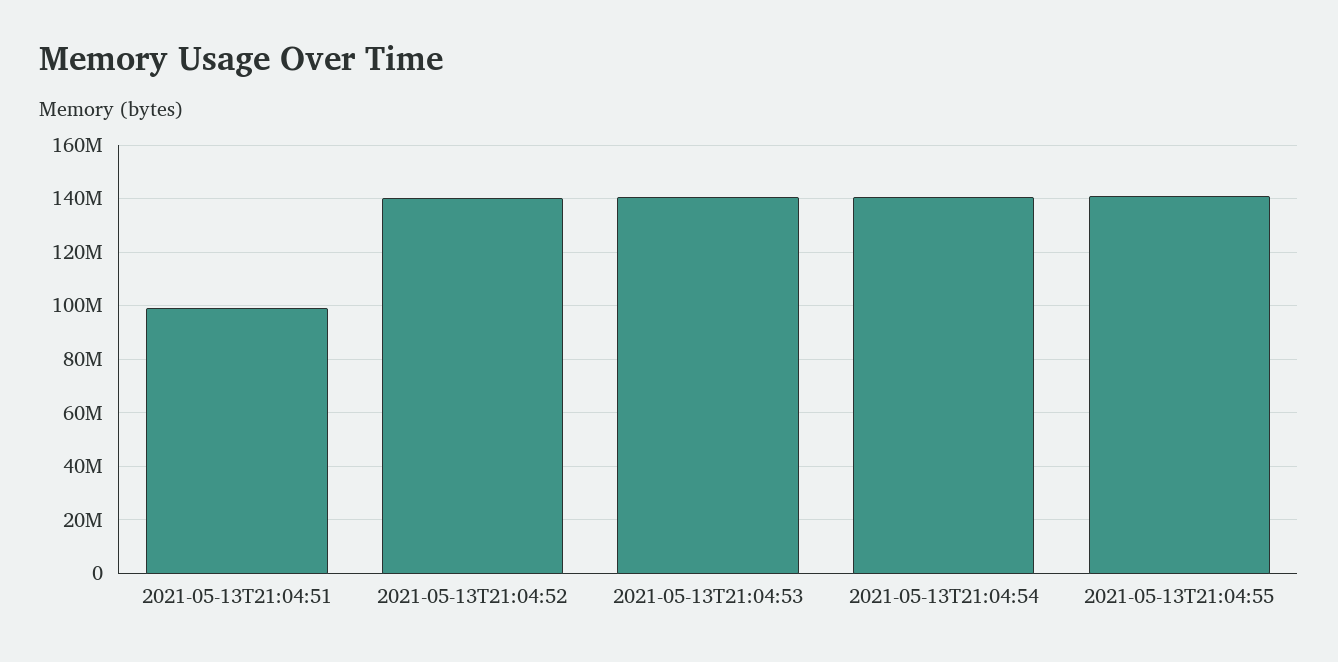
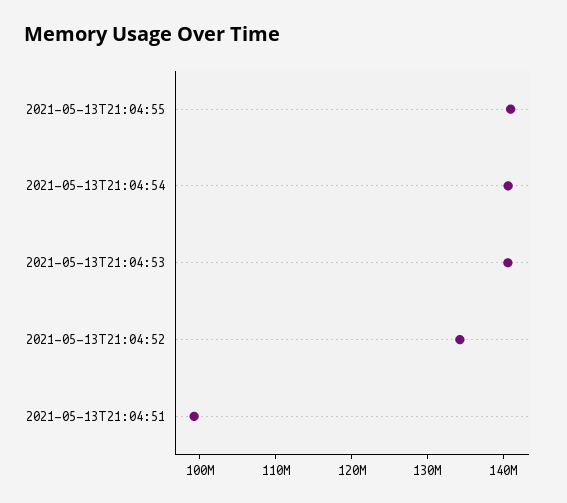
  {
    "2021-05-13T21:04:51": 100000000,
-   "2021-05-13T21:04:52": 140000000,
+   "2021-05-13T21:04:52": 134000000,
    "2021-05-13T21:04:53": 140000000,
    "2021-05-13T21:04:54": 140000000,
    "2021-05-13T21:04:55": 140000000
  }

